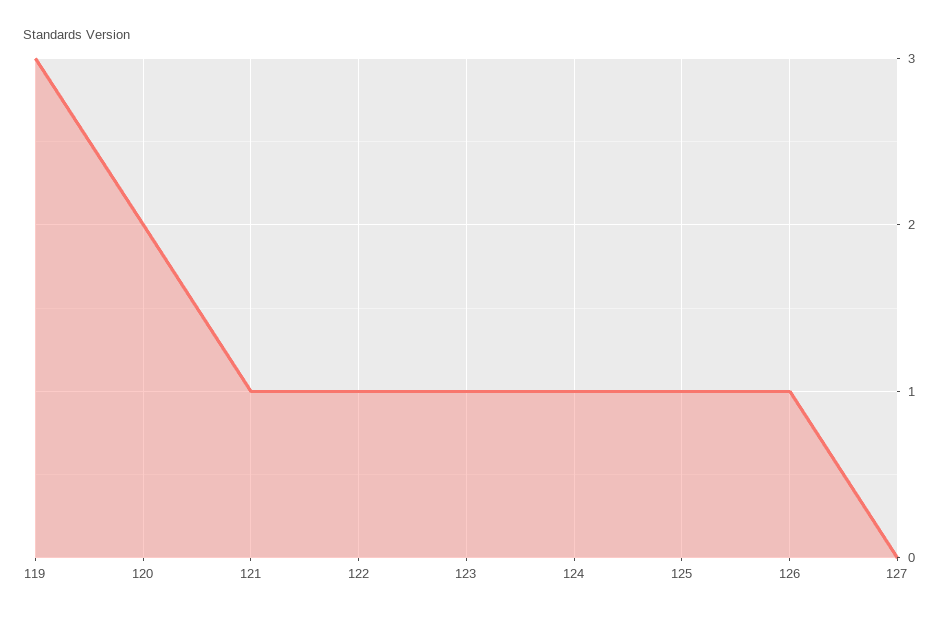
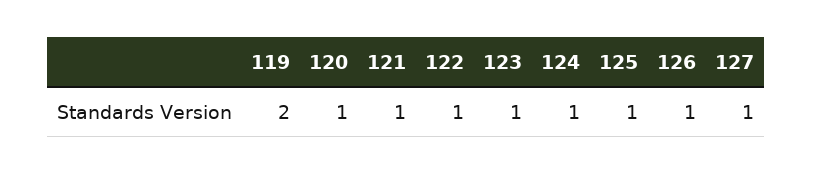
  {
-   "119": 3,
+   "119": 2,
-   "120": 2,
+   "120": 1,
    "121": 1,
    "122": 1,
    "123": 1,
    "124": 1,
    "125": 1,
    "126": 1,
-   "127": 0
+   "127": 1
  }

